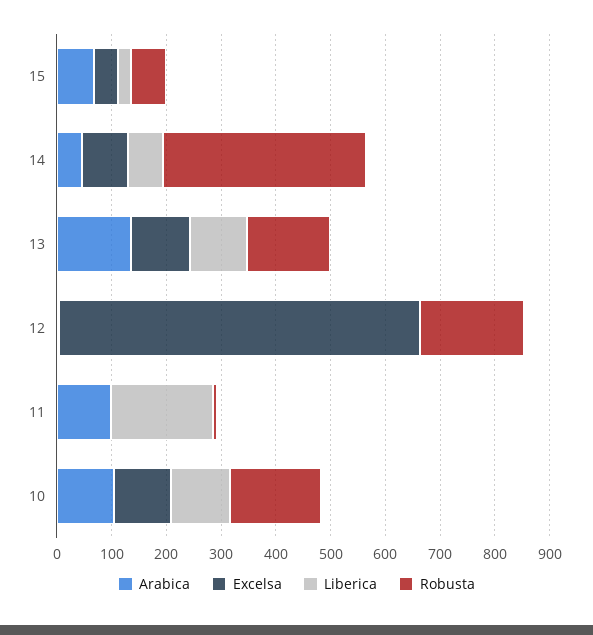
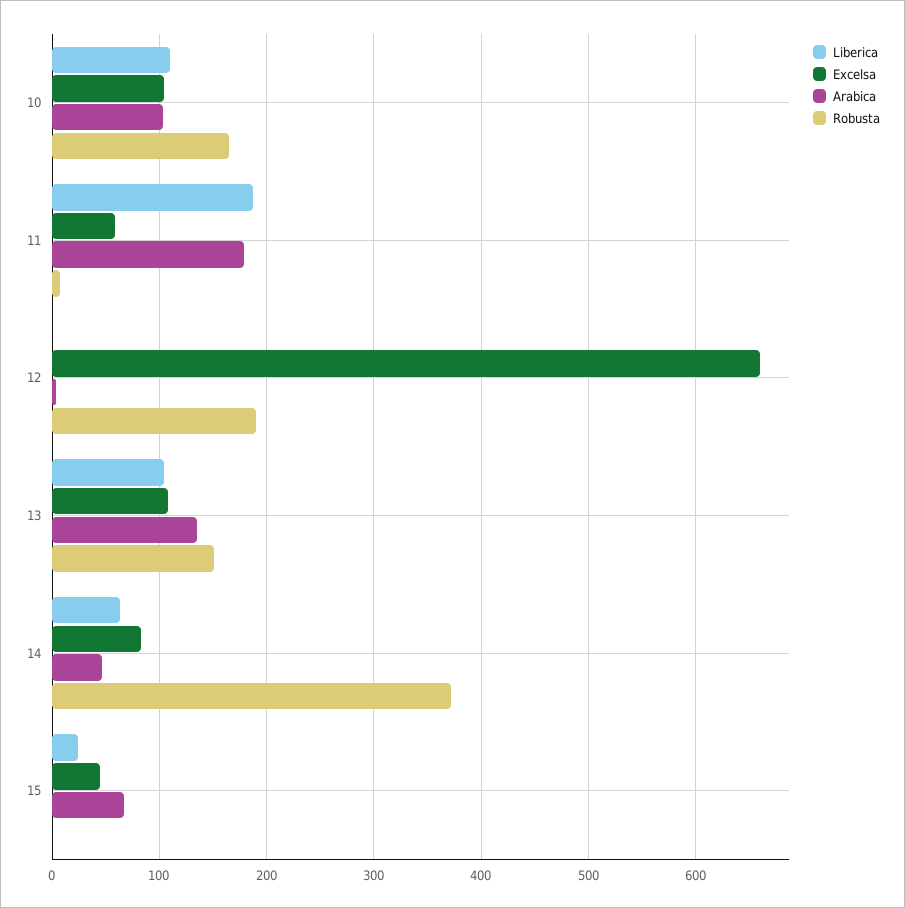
  {
    "Arabica": {
      "15": 70,
      "14": 50,
      "13": 130,
      "12": 0,
-     "11": 100,
+     "11": 180,
      "10": 100
    },
    "Excelsa": {
      "15": 40,
      "14": 80,
      "13": 110,
      "12": 660,
-     "11": 0,
+     "11": 60,
      "10": 100
    },
    "Liberica": {
      "15": 20,
      "14": 60,
      "13": 100,
      "12": 0,
      "11": 190,
      "10": 110
    },
    "Robusta": {
-     "15": 60,
+     "15": 0,
      "14": 370,
      "13": 150,
      "12": 190,
      "11": 10,
      "10": 160
    }
  }

